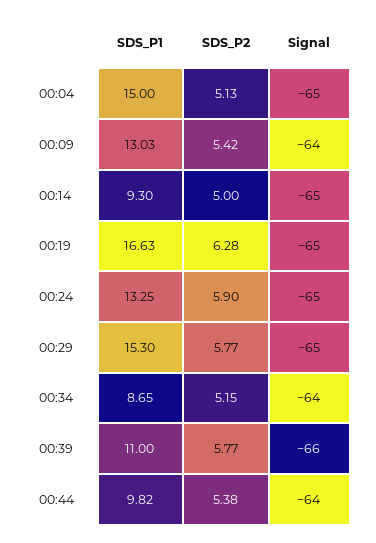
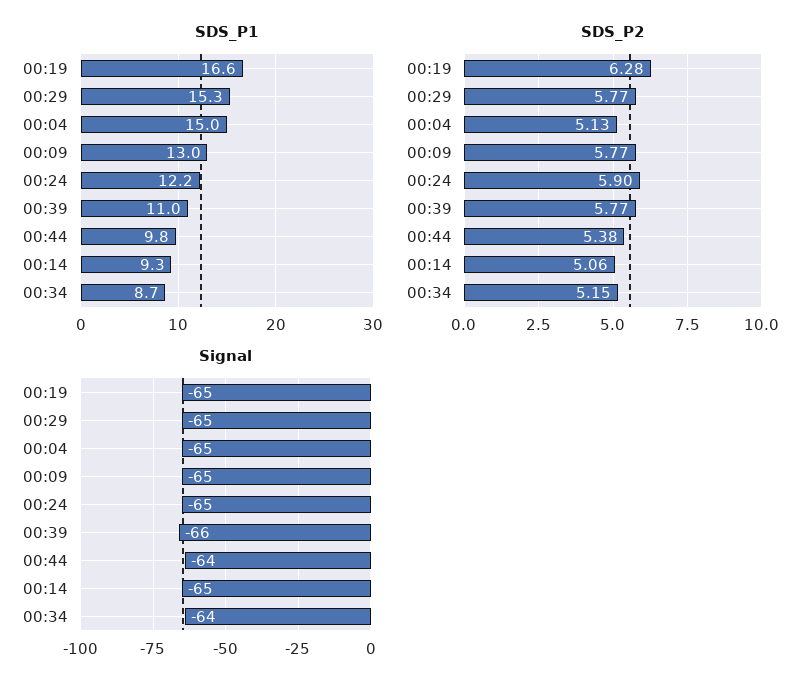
  {
    "SDS_P1": {
      "00:04": 15,
      "00:09": 13.03,
      "00:14": 9.3,
      "00:19": 16.63,
-     "00:24": 13.25,
+     "00:24": 12.2,
      "00:29": 15.3,
      "00:34": 8.65,
      "00:39": 11,
      "00:44": 9.82
    },
    "SDS_P2": {
      "00:04": 5.13,
-     "00:09": 5.42,
+     "00:09": 5.77,
-     "00:14": 5,
+     "00:14": 5.06,
      "00:19": 6.28,
      "00:24": 5.9,
      "00:29": 5.77,
      "00:34": 5.15,
      "00:39": 5.77,
      "00:44": 5.38
    },
    "Signal": {
      "00:04": -65,
-     "00:09": -64,
+     "00:09": -65,
      "00:14": -65,
      "00:19": -65,
      "00:24": -65,
      "00:29": -65,
      "00:34": -64,
      "00:39": -66,
      "00:44": -64
    }
  }

